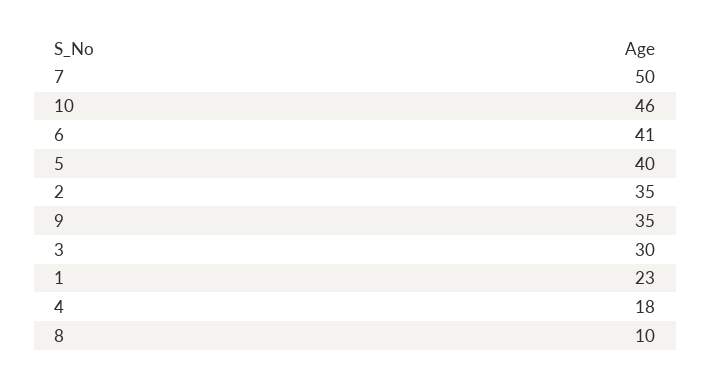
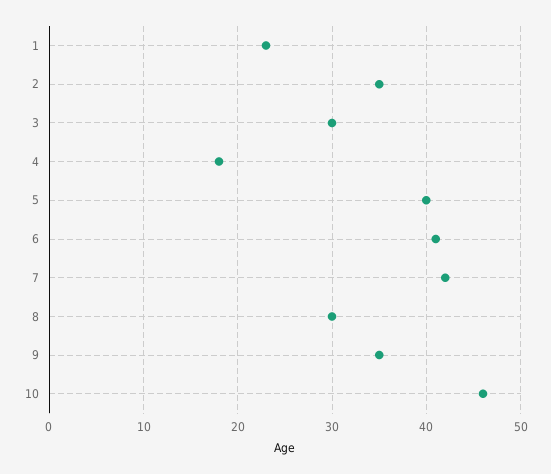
  {
-   "7": 50,
+   "7": 42,
    "10": 46,
    "6": 41,
    "5": 40,
    "2": 35,
    "9": 35,
    "3": 30,
    "1": 23,
    "4": 18,
-   "8": 10
+   "8": 30
  }

